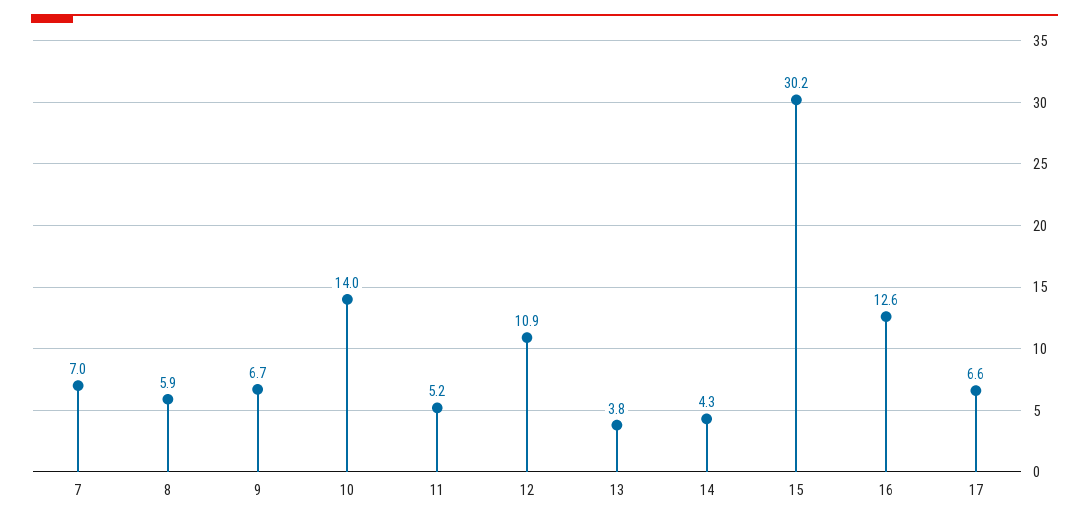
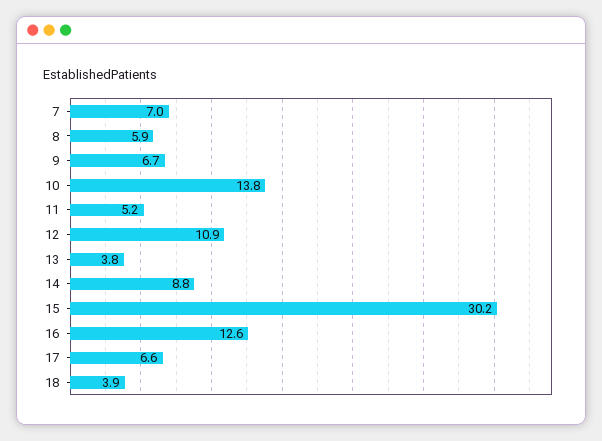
  {
    "7": 7,
    "8": 5.9,
    "9": 6.7,
-   "10": 14,
+   "10": 13.8,
    "11": 5.2,
    "12": 10.9,
    "13": 3.8,
-   "14": 4.3,
+   "14": 8.8,
    "15": 30.2,
    "16": 12.6,
-   "17": 6.6
+   "17": 6.6,
+   "18": 3.9
  }

